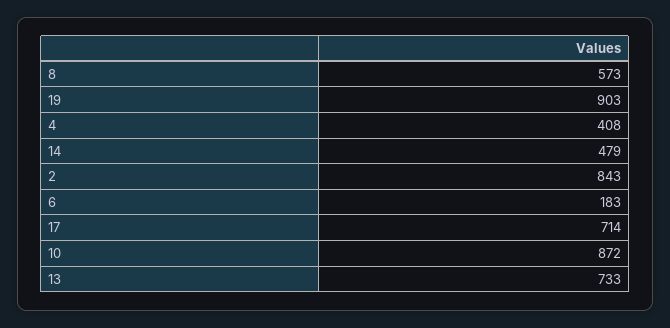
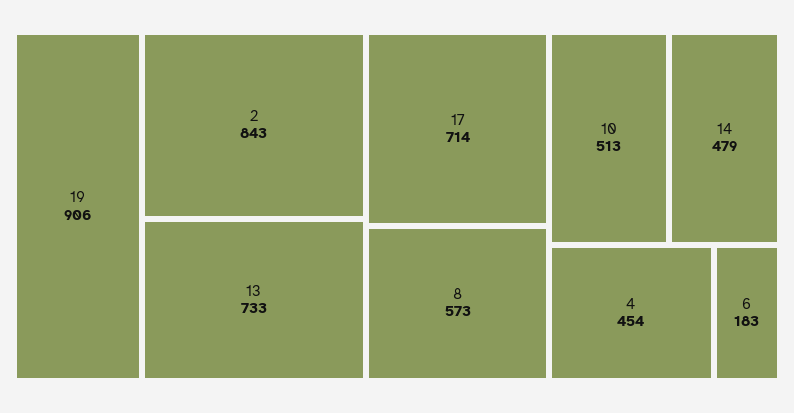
  {
    "8": 573,
-   "19": 903,
+   "19": 906,
-   "4": 408,
+   "4": 454,
    "14": 479,
    "2": 843,
    "6": 183,
    "17": 714,
-   "10": 872,
+   "10": 513,
    "13": 733
  }

